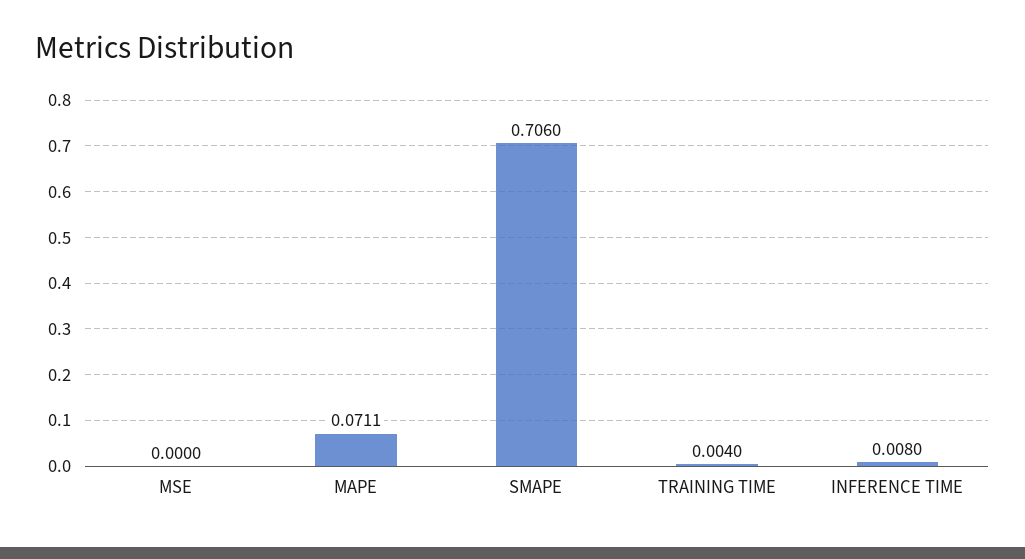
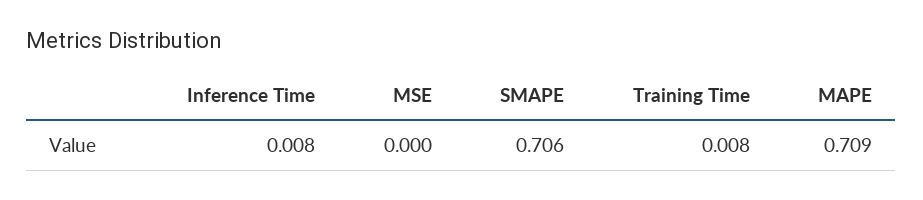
  {
    "MSE": 0,
-   "MAPE": 0.0711,
+   "MAPE": 0.709,
    "SMAPE": 0.706,
-   "TRAINING TIME": 0.004,
+   "TRAINING TIME": 0.008,
    "INFERENCE TIME": 0.008
  }

